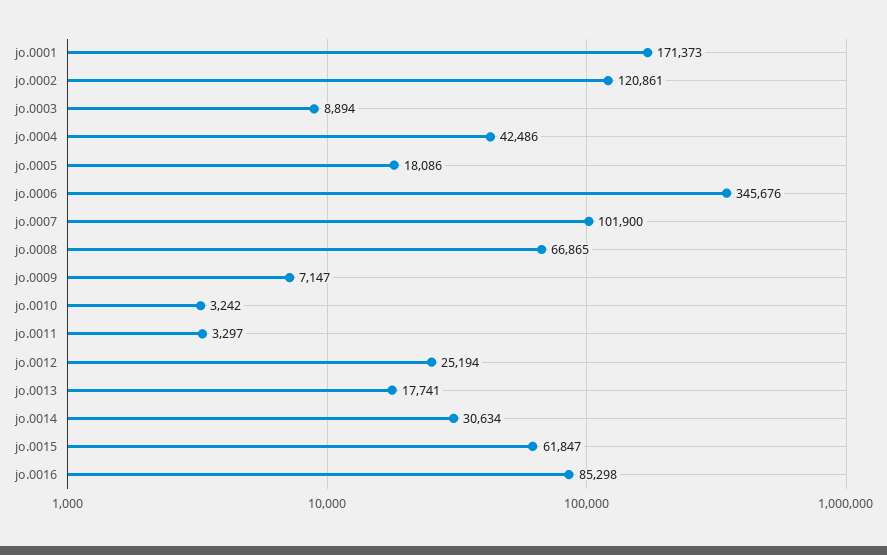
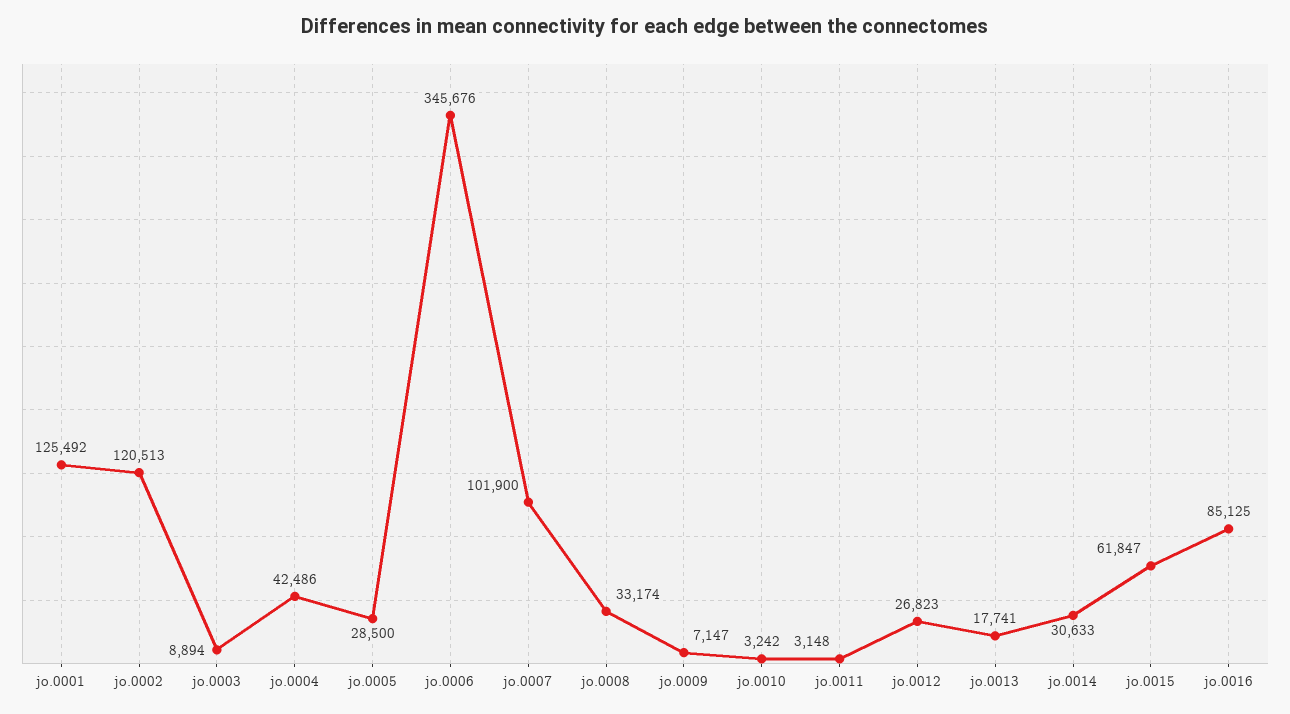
  {
-   "jo.0001": 171373,
+   "jo.0001": 125492,
-   "jo.0002": 120861,
+   "jo.0002": 120513,
    "jo.0003": 8894,
    "jo.0004": 42486,
-   "jo.0005": 18086,
+   "jo.0005": 28500,
    "jo.0006": 345676,
    "jo.0007": 101900,
-   "jo.0008": 66865,
+   "jo.0008": 33174,
    "jo.0009": 7147,
    "jo.0010": 3242,
-   "jo.0011": 3297,
+   "jo.0011": 3148,
-   "jo.0012": 25194,
+   "jo.0012": 26823,
    "jo.0013": 17741,
-   "jo.0014": 30634,
+   "jo.0014": 30633,
    "jo.0015": 61847,
-   "jo.0016": 85298
+   "jo.0016": 85125
  }

